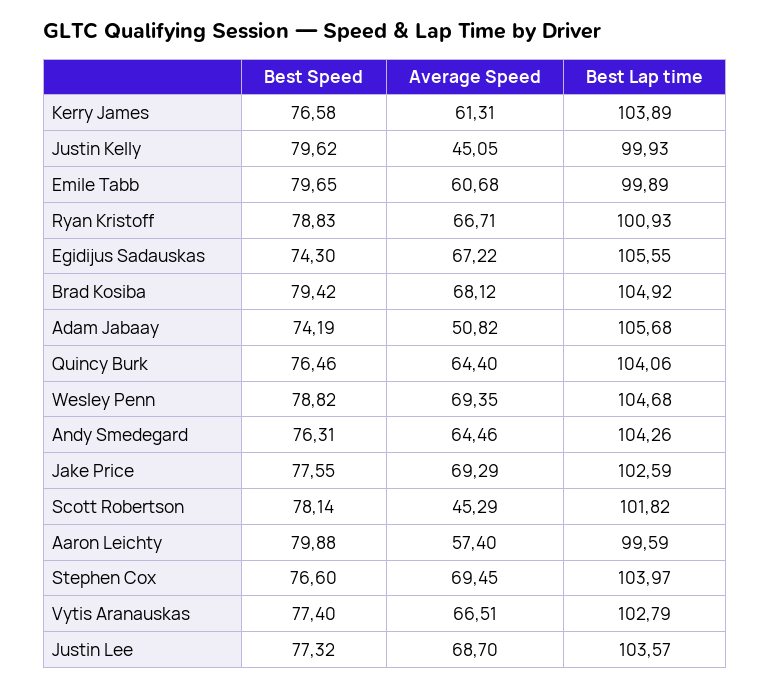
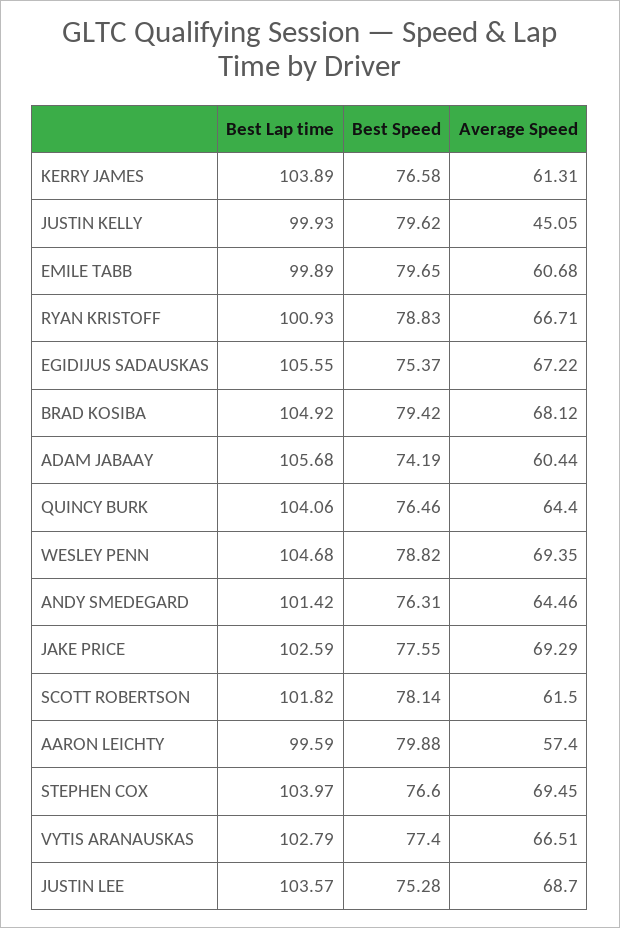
  {
    "Best Speed": {
      "Kerry James": 76.58,
      "Justin Kelly": 79.62,
      "Emile Tabb": 79.65,
      "Ryan Kristoff": 78.83,
-     "Egidijus Sadauskas": 74.3,
+     "Egidijus Sadauskas": 75.37,
      "Brad Kosiba": 79.42,
      "Adam Jabaay": 74.19,
      "Quincy Burk": 76.46,
      "Wesley Penn": 78.82,
      "Andy Smedegard": 76.31,
      "Jake Price": 77.55,
      "Scott Robertson": 78.14,
      "Aaron Leichty": 79.88,
      "Stephen Cox": 76.6,
      "Vytis Aranauskas": 77.4,
-     "Justin Lee": 77.32
+     "Justin Lee": 75.28
    },
    "Average Speed": {
      "Kerry James": 61.31,
      "Justin Kelly": 45.05,
      "Emile Tabb": 60.68,
      "Ryan Kristoff": 66.71,
      "Egidijus Sadauskas": 67.22,
      "Brad Kosiba": 68.12,
-     "Adam Jabaay": 50.82,
+     "Adam Jabaay": 60.44,
      "Quincy Burk": 64.4,
      "Wesley Penn": 69.35,
      "Andy Smedegard": 64.46,
      "Jake Price": 69.29,
-     "Scott Robertson": 45.29,
+     "Scott Robertson": 61.5,
      "Aaron Leichty": 57.4,
      "Stephen Cox": 69.45,
      "Vytis Aranauskas": 66.51,
      "Justin Lee": 68.7
    },
    "Best Lap time": {
      "Kerry James": 103.89,
      "Justin Kelly": 99.93,
      "Emile Tabb": 99.89,
      "Ryan Kristoff": 100.93,
      "Egidijus Sadauskas": 105.55,
      "Brad Kosiba": 104.92,
      "Adam Jabaay": 105.68,
      "Quincy Burk": 104.06,
      "Wesley Penn": 104.68,
-     "Andy Smedegard": 104.26,
+     "Andy Smedegard": 101.42,
      "Jake Price": 102.59,
      "Scott Robertson": 101.82,
      "Aaron Leichty": 99.59,
      "Stephen Cox": 103.97,
      "Vytis Aranauskas": 102.79,
      "Justin Lee": 103.57
    }
  }

